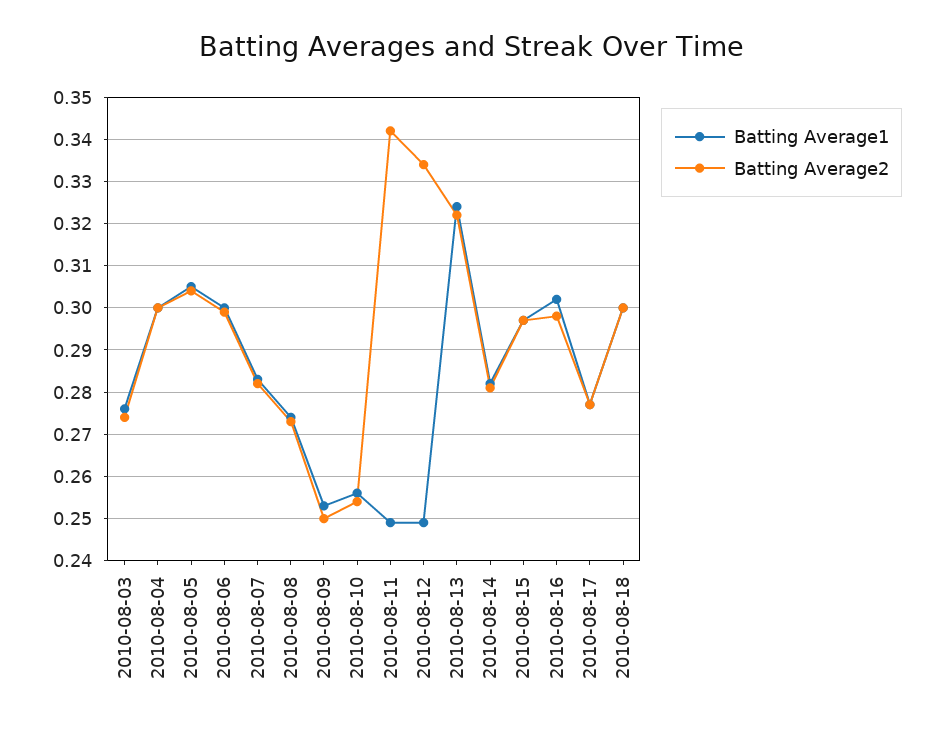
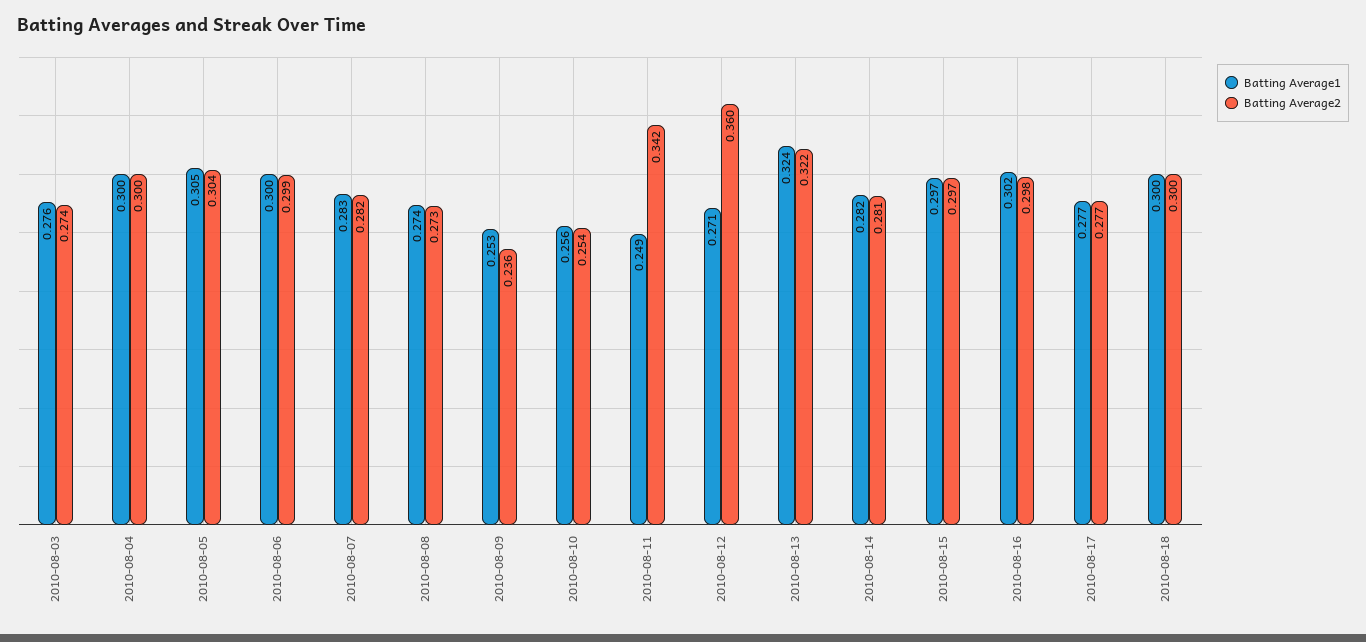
  {
    "Batting Average1": {
      "2010-08-03": 0.276,
      "2010-08-04": 0.3,
      "2010-08-05": 0.305,
      "2010-08-06": 0.3,
      "2010-08-07": 0.283,
      "2010-08-08": 0.274,
      "2010-08-09": 0.253,
      "2010-08-10": 0.256,
      "2010-08-11": 0.249,
-     "2010-08-12": 0.25,
+     "2010-08-12": 0.271,
      "2010-08-13": 0.324,
      "2010-08-14": 0.282,
      "2010-08-15": 0.297,
      "2010-08-16": 0.302,
      "2010-08-17": 0.277,
      "2010-08-18": 0.3
    },
    "Batting Average2": {
      "2010-08-03": 0.274,
      "2010-08-04": 0.3,
      "2010-08-05": 0.304,
      "2010-08-06": 0.299,
      "2010-08-07": 0.282,
      "2010-08-08": 0.273,
-     "2010-08-09": 0.25,
+     "2010-08-09": 0.236,
      "2010-08-10": 0.254,
      "2010-08-11": 0.342,
-     "2010-08-12": 0.335,
+     "2010-08-12": 0.36,
      "2010-08-13": 0.322,
      "2010-08-14": 0.281,
      "2010-08-15": 0.297,
      "2010-08-16": 0.298,
      "2010-08-17": 0.277,
      "2010-08-18": 0.3
    }
  }

